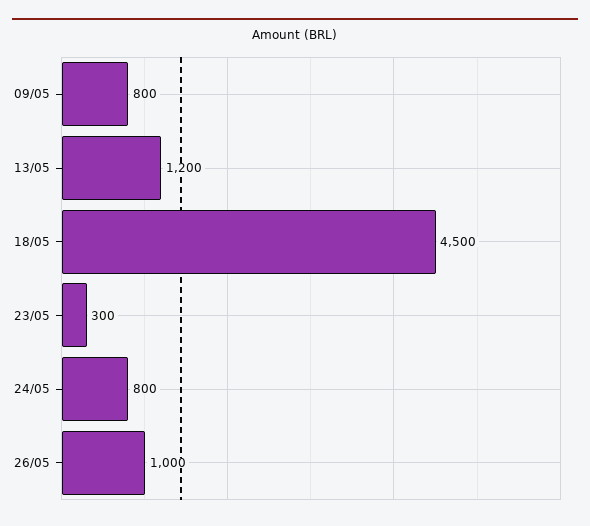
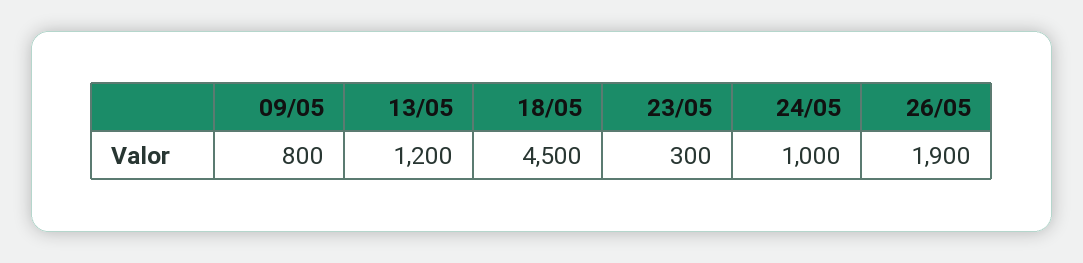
  {
    "09/05": 800,
    "13/05": 1200,
    "18/05": 4500,
    "23/05": 300,
-   "24/05": 800,
+   "24/05": 1000,
-   "26/05": 1000
+   "26/05": 1900
  }

